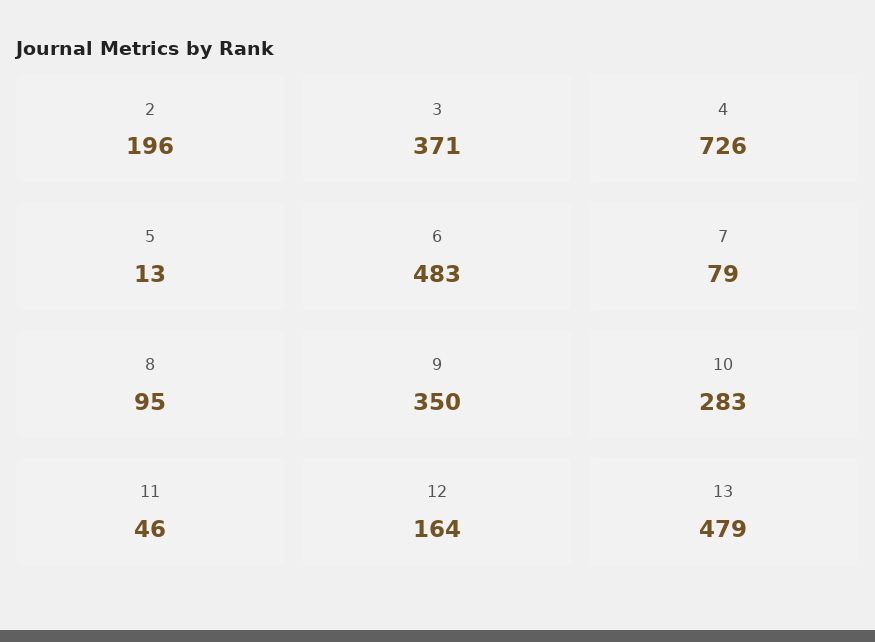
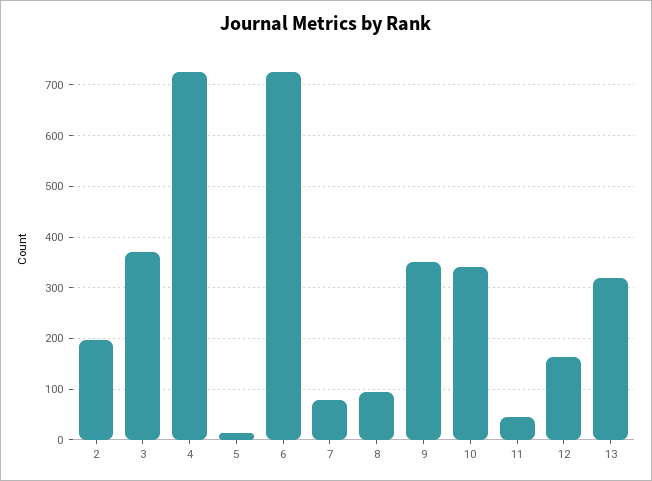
  {
    "2": 196,
    "3": 371,
    "4": 726,
    "5": 13,
-   "6": 483,
+   "6": 720,
    "7": 79,
    "8": 95,
    "9": 350,
-   "10": 283,
+   "10": 340,
    "11": 46,
    "12": 164,
-   "13": 479
+   "13": 320
  }

